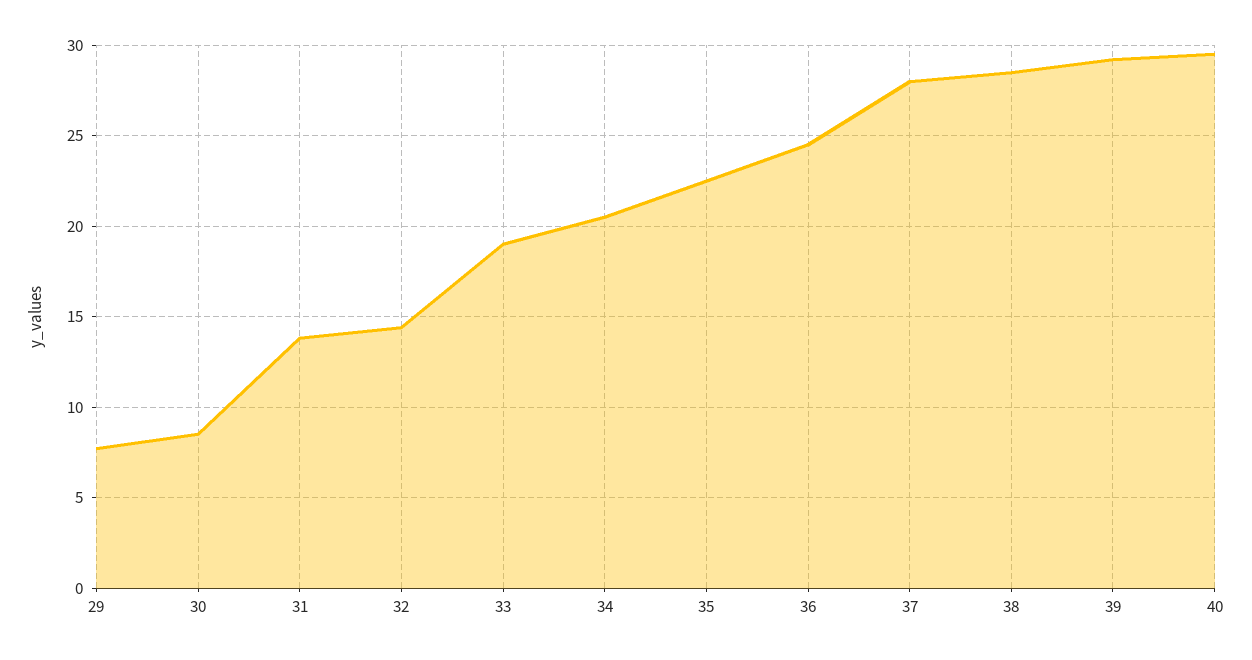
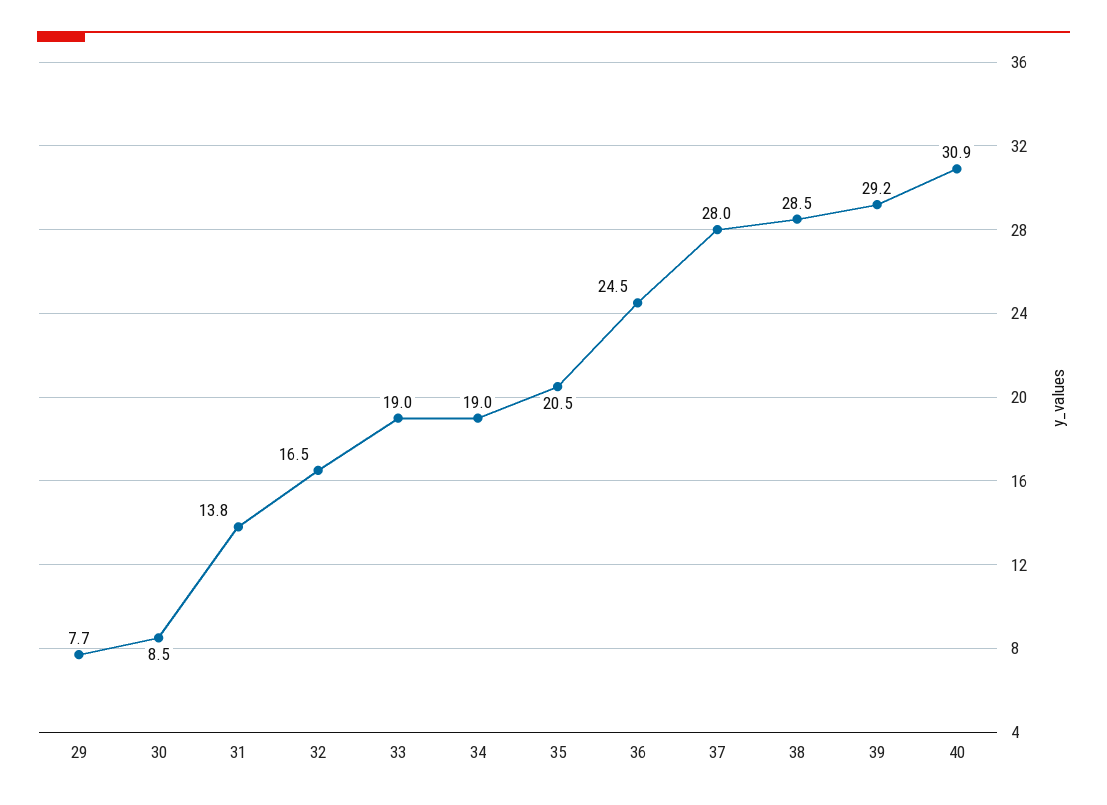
  {
    "29": 7.7,
    "30": 8.5,
    "31": 13.8,
-   "32": 14.5,
+   "32": 16.5,
    "33": 19,
-   "34": 20.5,
+   "34": 19,
-   "35": 22.5,
+   "35": 20.5,
    "36": 24.5,
    "37": 28,
    "38": 28.5,
    "39": 29.2,
-   "40": 29.5
+   "40": 30.9
  }

